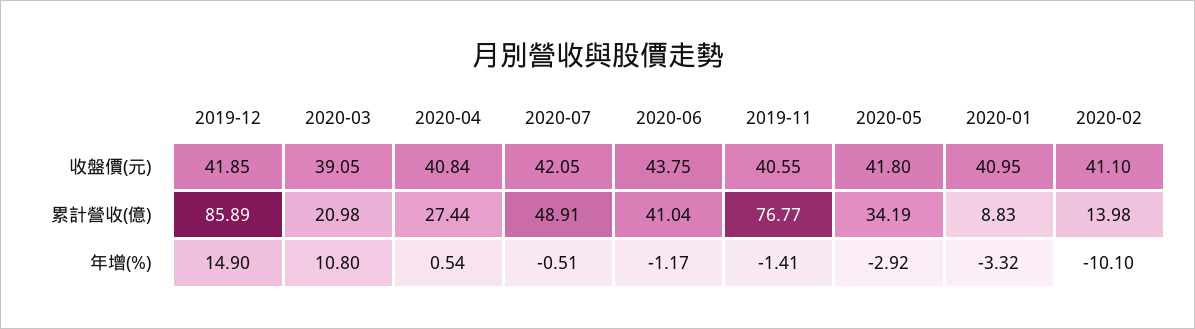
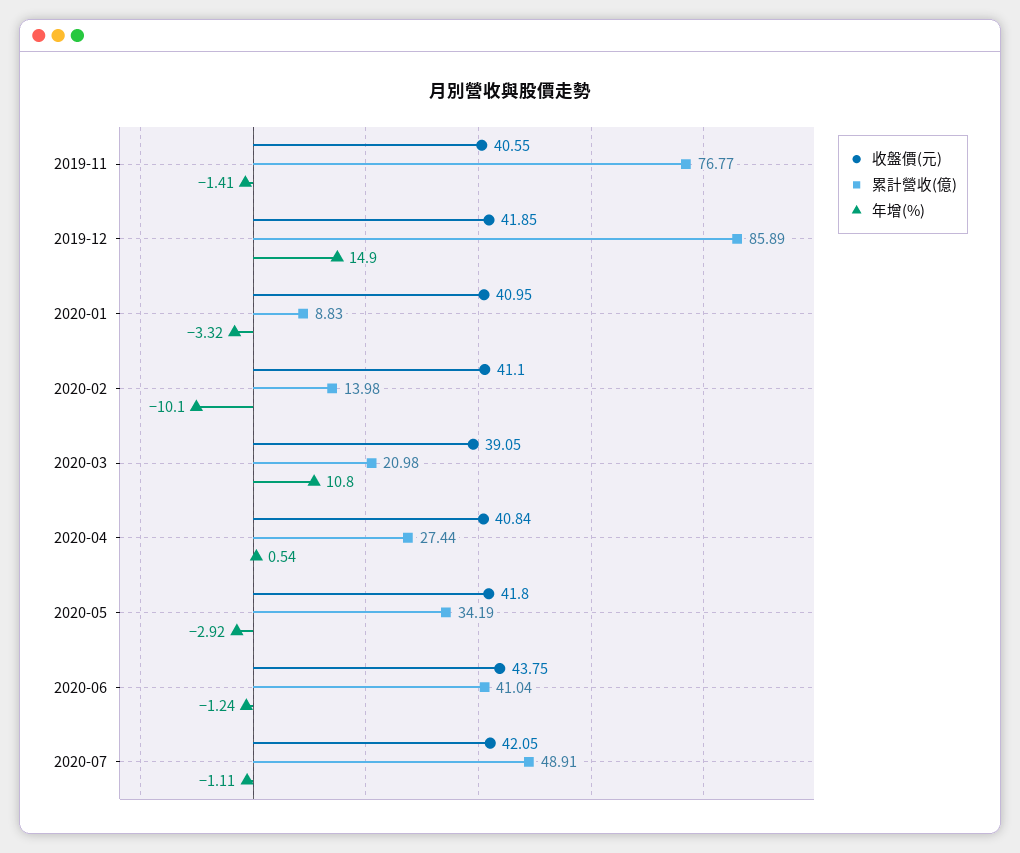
  {
    "收盤價(元)": {
      "2019-12": 41.85,
      "2020-03": 39.05,
      "2020-04": 40.84,
      "2020-07": 42.05,
      "2020-06": 43.75,
      "2019-11": 40.55,
      "2020-05": 41.8,
      "2020-01": 40.95,
      "2020-02": 41.1
    },
    "累計營收(億)": {
      "2019-12": 85.89,
      "2020-03": 20.98,
      "2020-04": 27.44,
      "2020-07": 48.91,
      "2020-06": 41.04,
      "2019-11": 76.77,
      "2020-05": 34.19,
      "2020-01": 8.83,
      "2020-02": 13.98
    },
    "年增(%)": {
      "2019-12": 14.9,
      "2020-03": 10.8,
      "2020-04": 0.54,
-     "2020-07": -0.51,
+     "2020-07": -1.11,
-     "2020-06": -1.17,
+     "2020-06": -1.24,
      "2019-11": -1.41,
      "2020-05": -2.92,
      "2020-01": -3.32,
      "2020-02": -10.1
    }
  }

